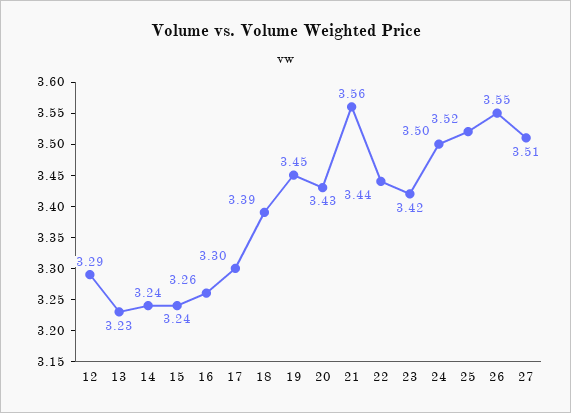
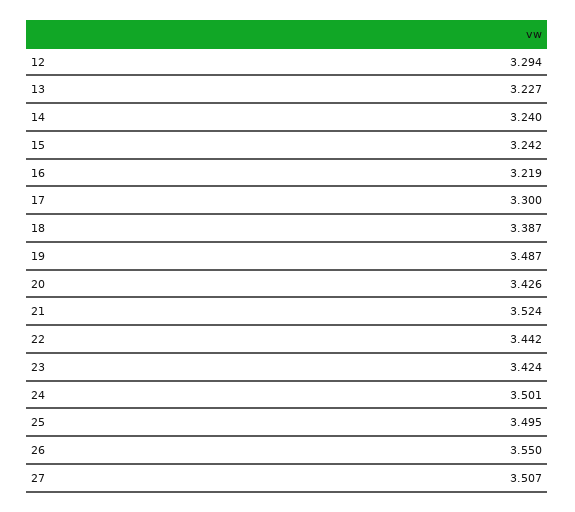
  {
    "12": 3.294,
    "13": 3.227,
    "14": 3.24,
    "15": 3.242,
-   "16": 3.26,
+   "16": 3.219,
    "17": 3.3,
    "18": 3.387,
-   "19": 3.45,
+   "19": 3.487,
    "20": 3.426,
-   "21": 3.56,
+   "21": 3.524,
    "22": 3.442,
    "23": 3.424,
    "24": 3.501,
-   "25": 3.52,
+   "25": 3.495,
    "26": 3.55,
    "27": 3.507
  }

